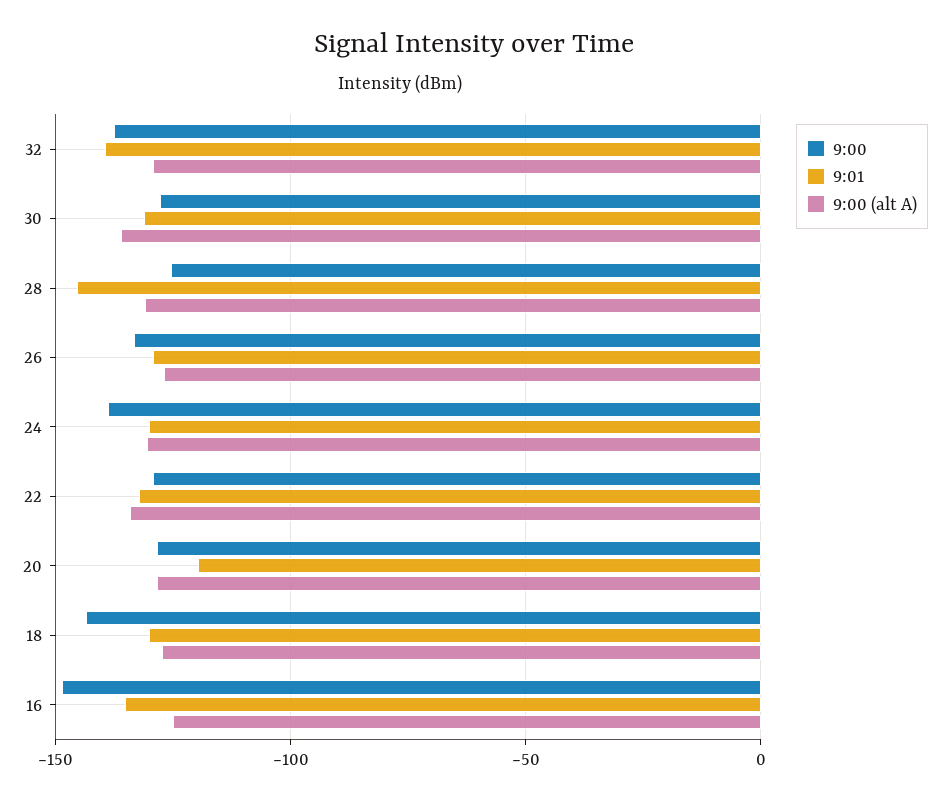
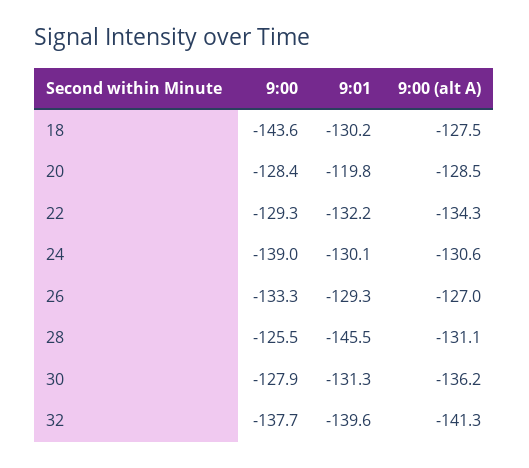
  {
    "9:00": {
      "32": -137.7,
      "30": -127.9,
      "28": -125.5,
      "26": -133.3,
      "24": -139,
      "22": -129.3,
      "20": -128.4,
-     "18": -143.6,
+     "18": -143.6
-     "16": -150
    },
    "9:01": {
      "32": -139.6,
      "30": -131.3,
      "28": -145.5,
      "26": -129.3,
      "24": -130.1,
      "22": -132.2,
      "20": -119.8,
-     "18": -130.2,
+     "18": -130.2
-     "16": -135
    },
    "9:00 (alt A)": {
-     "32": -130,
+     "32": -141.3,
      "30": -136.2,
      "28": -131.1,
      "26": -127,
      "24": -130.6,
      "22": -134.3,
      "20": -128.5,
-     "18": -127.5,
+     "18": -127.5
-     "16": -125
    }
  }

